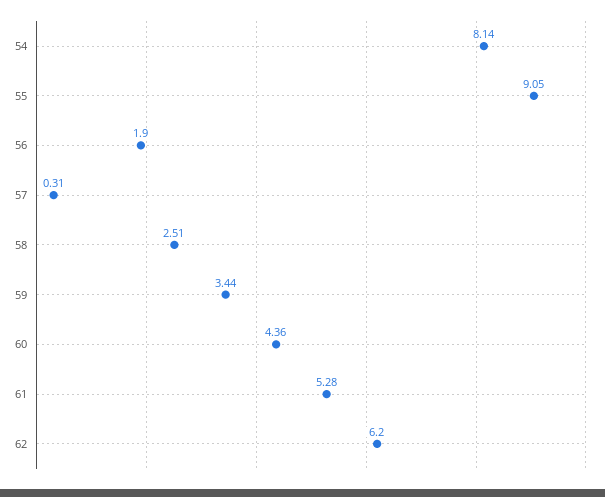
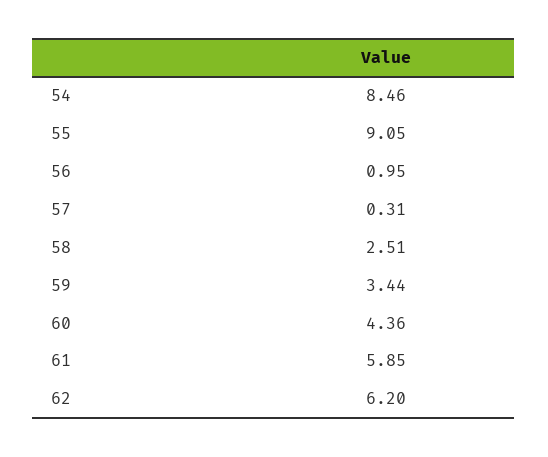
  {
-   "54": 8.14,
+   "54": 8.46,
    "55": 9.05,
-   "56": 1.9,
+   "56": 0.95,
    "57": 0.31,
    "58": 2.51,
    "59": 3.44,
    "60": 4.36,
-   "61": 5.28,
+   "61": 5.85,
    "62": 6.2
  }

